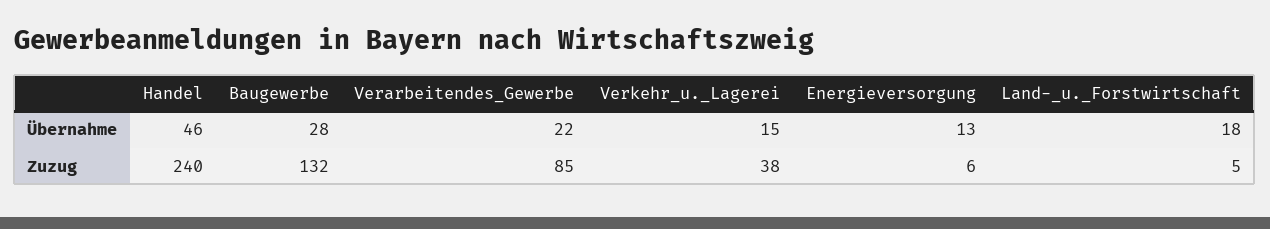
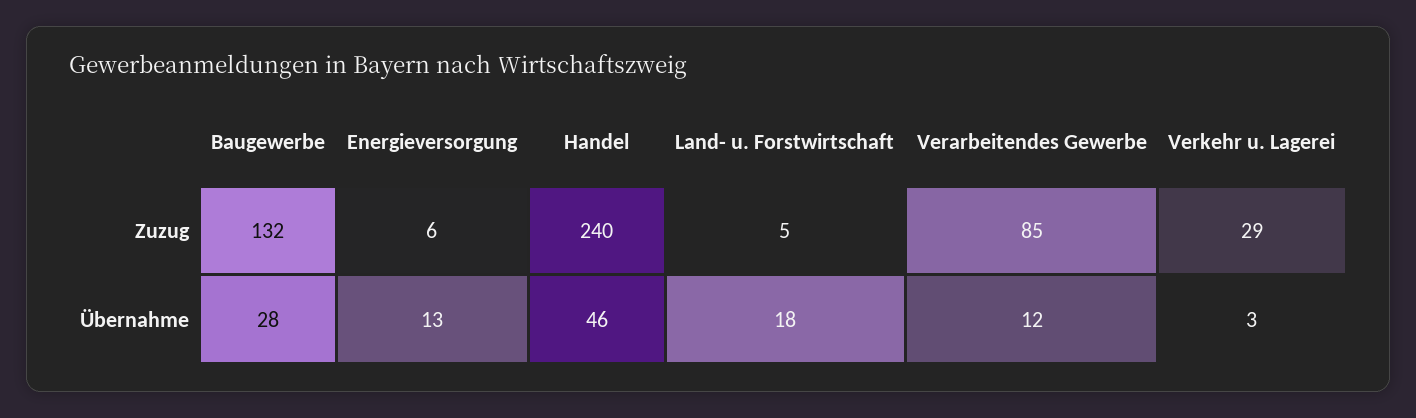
  {
    "Handel": {
      "Übernahme": 46,
      "Zuzug": 240
    },
    "Baugewerbe": {
      "Übernahme": 28,
      "Zuzug": 132
    },
    "Verarbeitendes_Gewerbe": {
-     "Übernahme": 22,
+     "Übernahme": 12,
      "Zuzug": 85
    },
    "Verkehr_u._Lagerei": {
-     "Übernahme": 15,
+     "Übernahme": 3,
-     "Zuzug": 38
+     "Zuzug": 29
    },
    "Energieversorgung": {
      "Übernahme": 13,
      "Zuzug": 6
    },
    "Land-_u._Forstwirtschaft": {
      "Übernahme": 18,
      "Zuzug": 5
    }
  }

